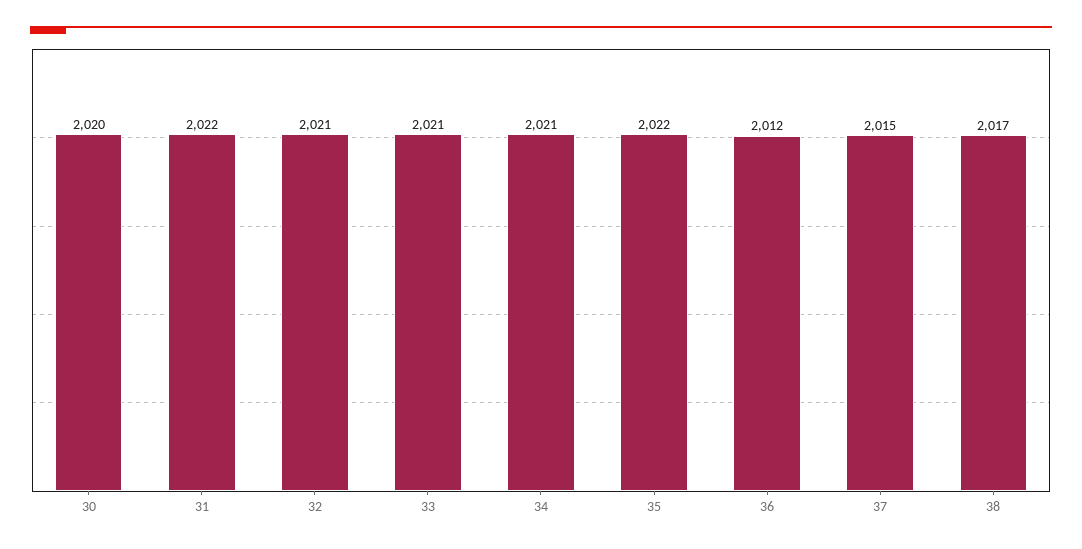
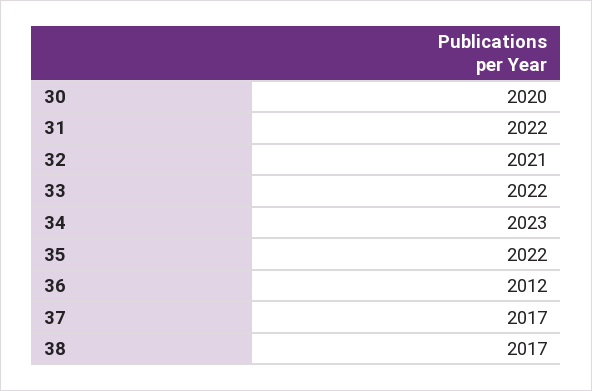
  {
    "30": 2020,
    "31": 2022,
    "32": 2021,
-   "33": 2021,
+   "33": 2022,
-   "34": 2021,
+   "34": 2023,
    "35": 2022,
    "36": 2012,
-   "37": 2015,
+   "37": 2017,
    "38": 2017
  }

